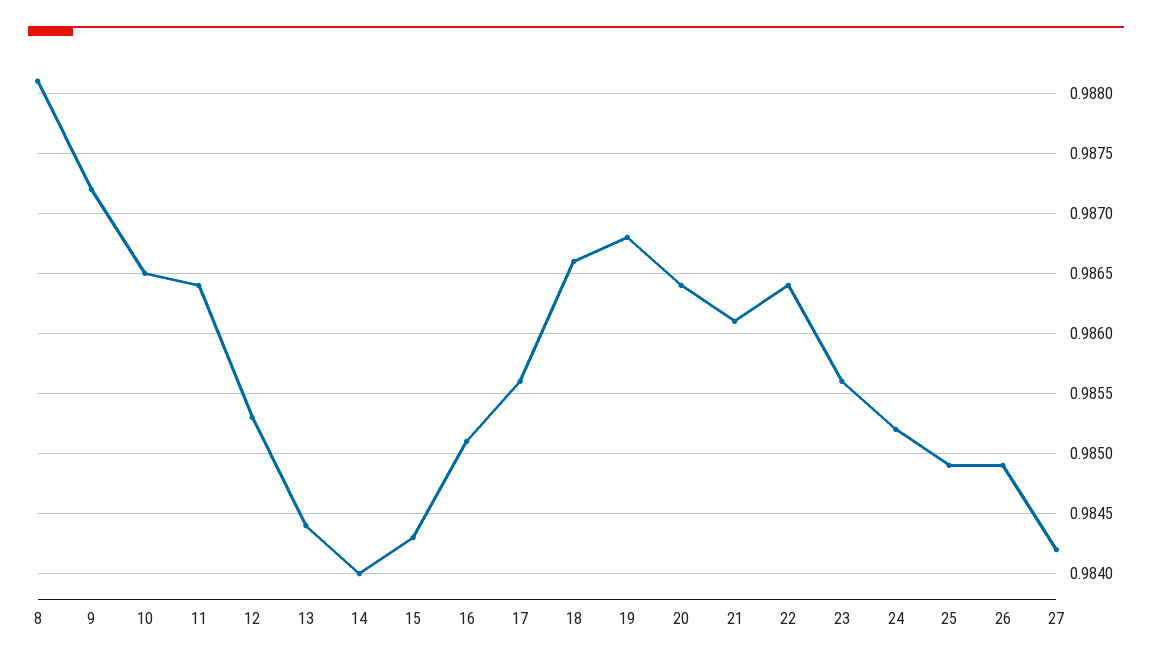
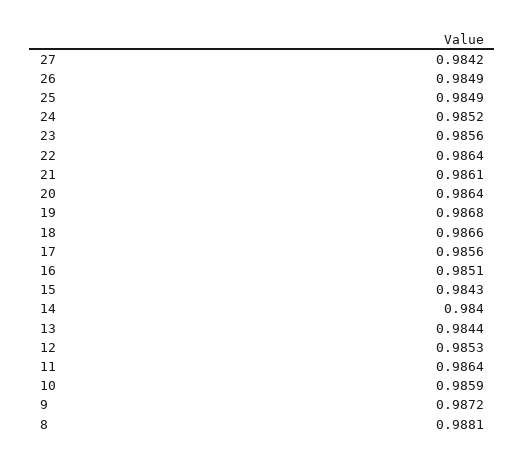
  {
    "8": 0.9881,
    "9": 0.9872,
-   "10": 0.9865,
+   "10": 0.9859,
    "11": 0.9864,
    "12": 0.9853,
    "13": 0.9844,
    "14": 0.984,
    "15": 0.9843,
    "16": 0.9851,
    "17": 0.9856,
    "18": 0.9866,
    "19": 0.9868,
    "20": 0.9864,
    "21": 0.9861,
    "22": 0.9864,
    "23": 0.9856,
    "24": 0.9852,
    "25": 0.9849,
    "26": 0.9849,
    "27": 0.9842
  }

